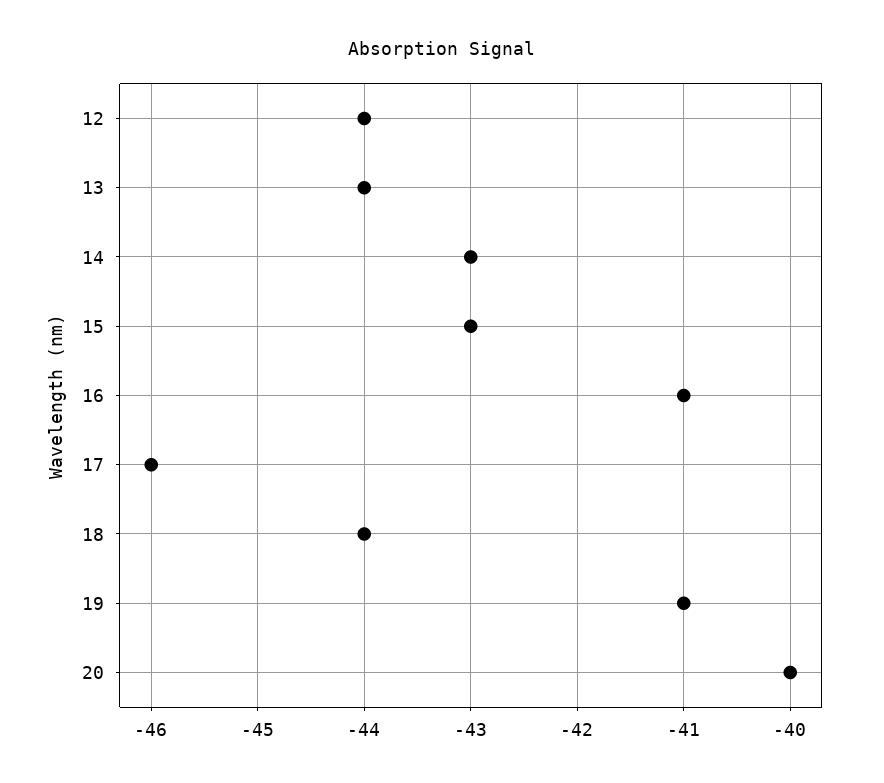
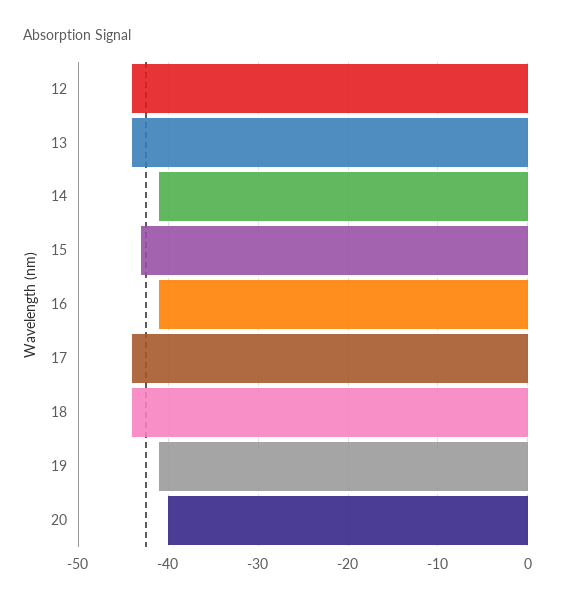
  {
    "12": -44,
    "13": -44,
-   "14": -43,
+   "14": -41,
    "15": -43,
    "16": -41,
-   "17": -46,
+   "17": -44,
    "18": -44,
    "19": -41,
    "20": -40
  }

